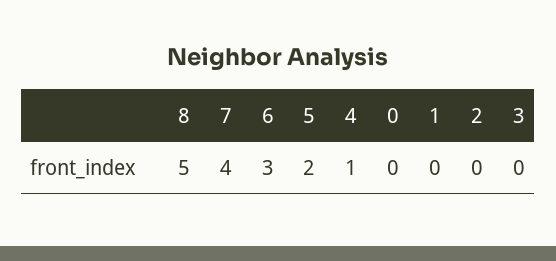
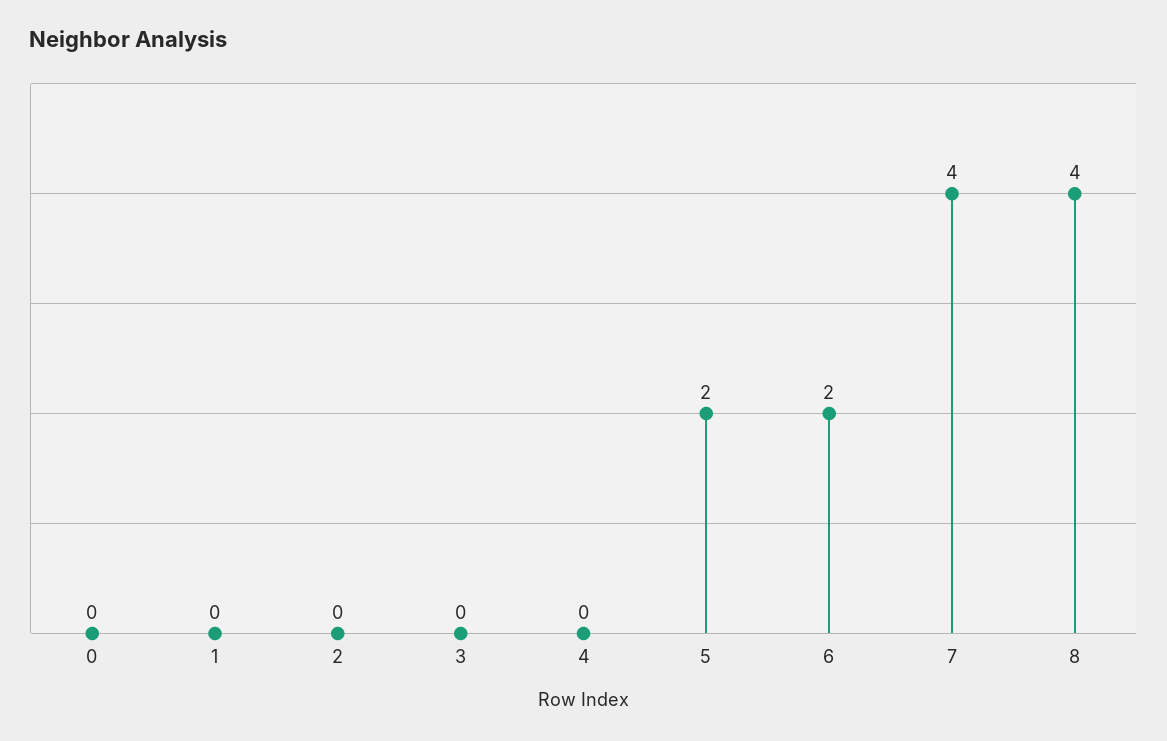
  {
-   "8": 5,
+   "8": 4,
    "7": 4,
-   "6": 3,
+   "6": 2,
    "5": 2,
-   "4": 1,
+   "4": 0,
    "0": 0,
    "1": 0,
    "2": 0,
    "3": 0
  }

